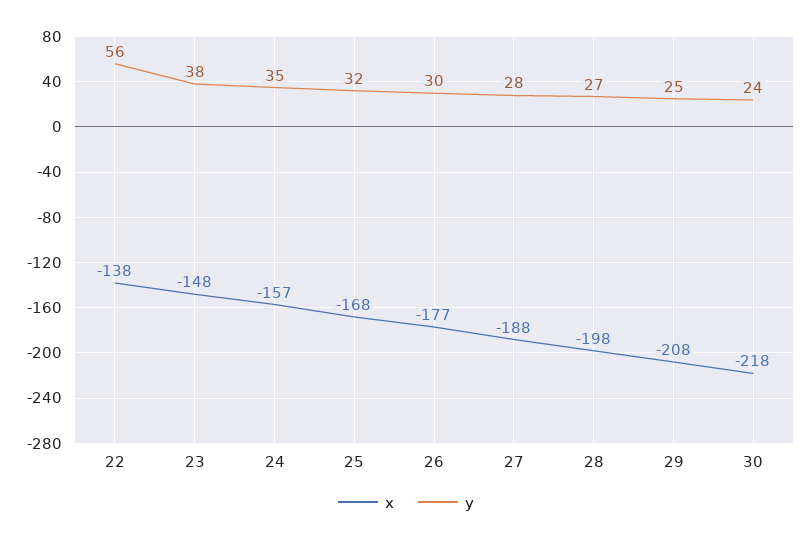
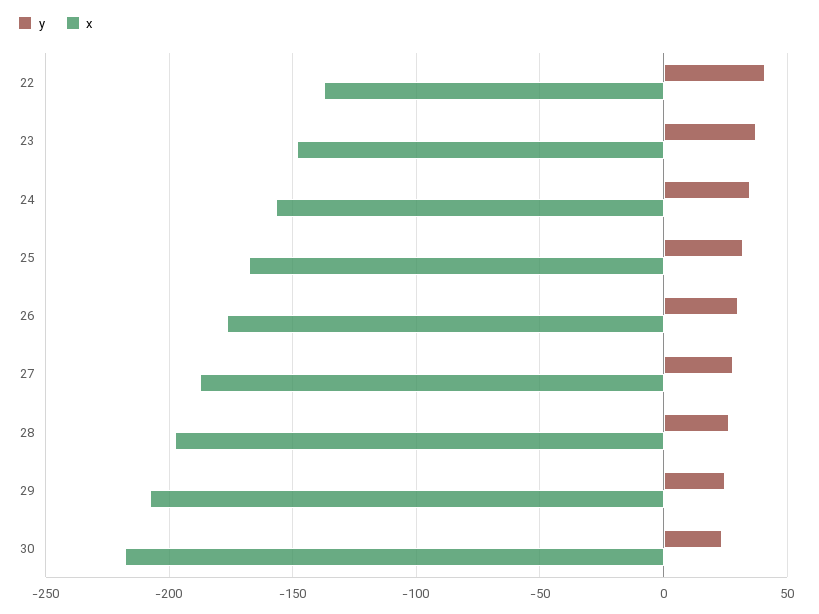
  {
    "x": {
      "22": -138,
      "23": -148,
      "24": -157,
      "25": -168,
      "26": -177,
      "27": -188,
      "28": -198,
      "29": -208,
      "30": -218
    },
    "y": {
-     "22": 56,
+     "22": 40,
      "23": 38,
      "24": 35,
      "25": 32,
      "26": 30,
      "27": 28,
      "28": 27,
      "29": 25,
      "30": 24
    }
  }

